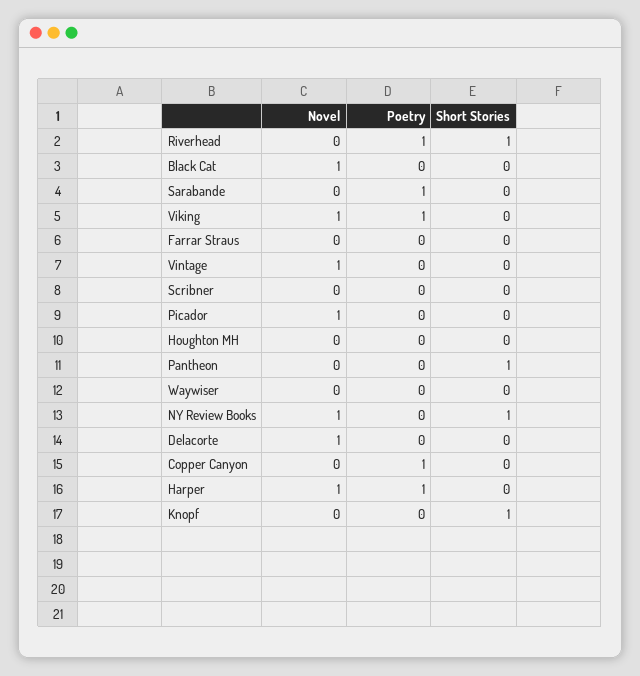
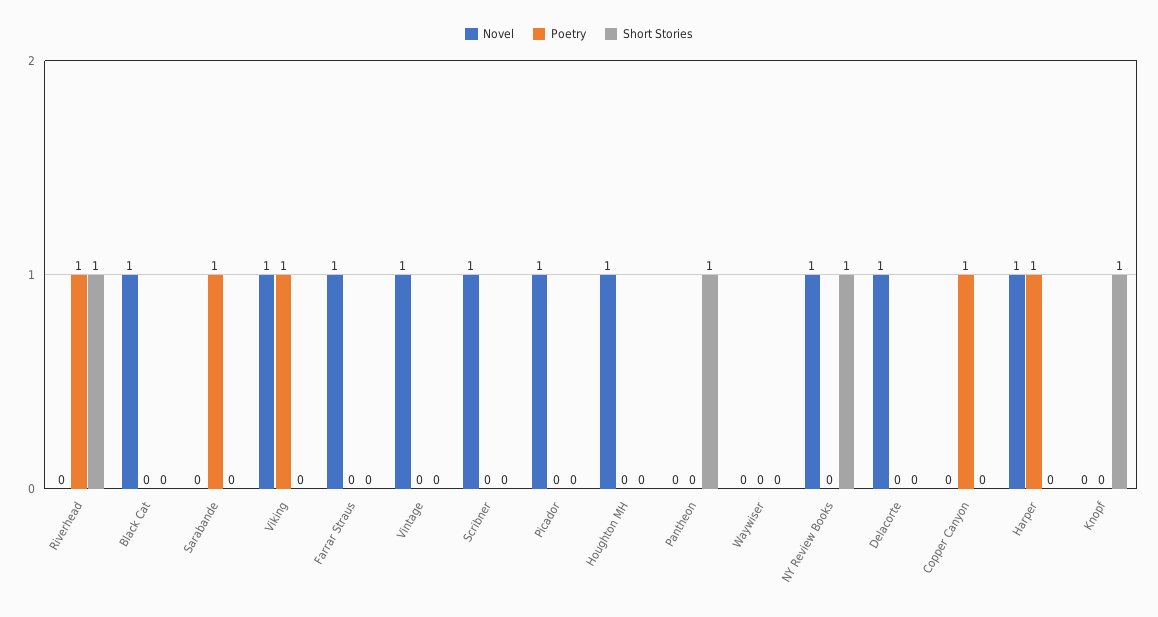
  {
    "Novel": {
      "Riverhead": 0,
      "Black Cat": 1,
      "Sarabande": 0,
      "Viking": 1,
-     "Farrar Straus": 0,
+     "Farrar Straus": 1,
      "Vintage": 1,
-     "Scribner": 0,
+     "Scribner": 1,
      "Picador": 1,
-     "Houghton MH": 0,
+     "Houghton MH": 1,
      "Pantheon": 0,
      "Waywiser": 0,
      "NY Review Books": 1,
      "Delacorte": 1,
      "Copper Canyon": 0,
      "Harper": 1,
      "Knopf": 0
    },
    "Poetry": {
      "Riverhead": 1,
      "Black Cat": 0,
      "Sarabande": 1,
      "Viking": 1,
      "Farrar Straus": 0,
      "Vintage": 0,
      "Scribner": 0,
      "Picador": 0,
      "Houghton MH": 0,
      "Pantheon": 0,
      "Waywiser": 0,
      "NY Review Books": 0,
      "Delacorte": 0,
      "Copper Canyon": 1,
      "Harper": 1,
      "Knopf": 0
    },
    "Short Stories": {
      "Riverhead": 1,
      "Black Cat": 0,
      "Sarabande": 0,
      "Viking": 0,
      "Farrar Straus": 0,
      "Vintage": 0,
      "Scribner": 0,
      "Picador": 0,
      "Houghton MH": 0,
      "Pantheon": 1,
      "Waywiser": 0,
      "NY Review Books": 1,
      "Delacorte": 0,
      "Copper Canyon": 0,
      "Harper": 0,
      "Knopf": 1
    }
  }

